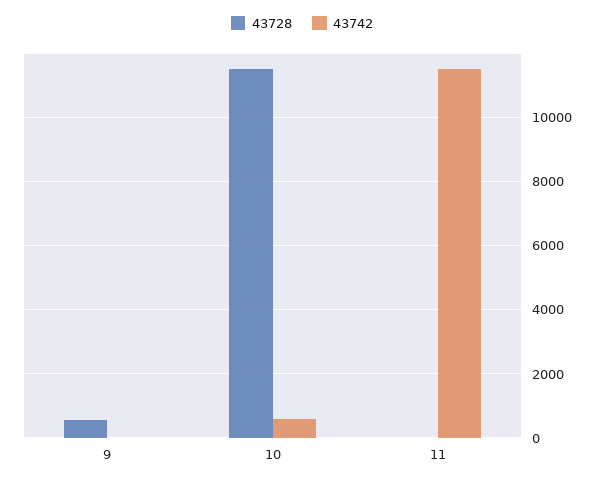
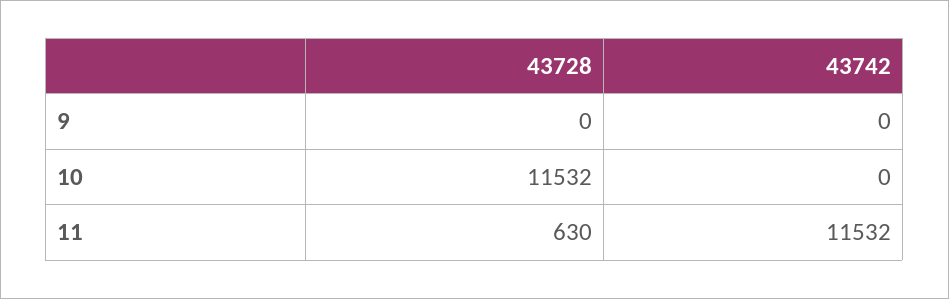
  {
    "43728": {
-     "9": 600,
+     "9": 0,
      "10": 11532,
-     "11": 0
+     "11": 630
    },
    "43742": {
      "9": 0,
-     "10": 600,
+     "10": 0,
      "11": 11532
    }
  }

